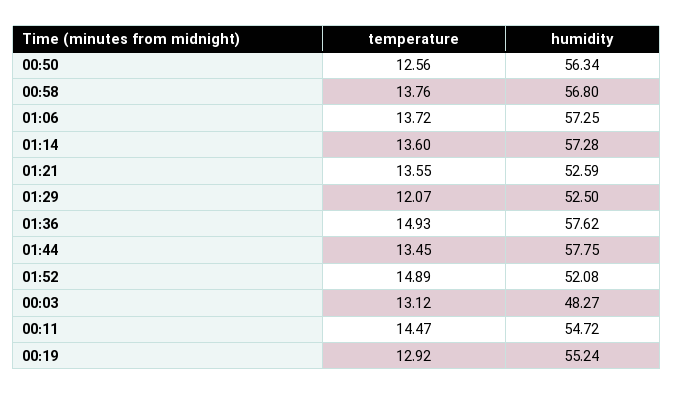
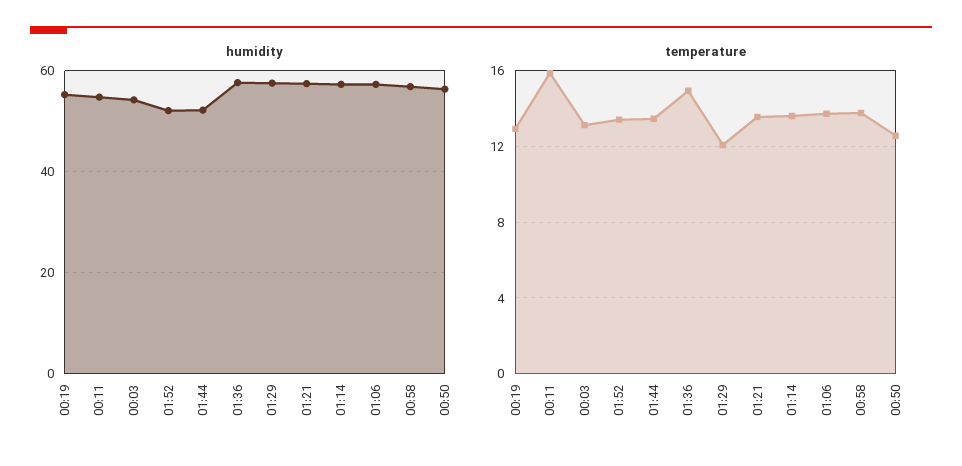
  {
    "temperature": {
      "00:50": 12.56,
      "00:58": 13.76,
      "01:06": 13.72,
      "01:14": 13.6,
      "01:21": 13.55,
      "01:29": 12.07,
      "01:36": 14.93,
      "01:44": 13.45,
-     "01:52": 14.89,
+     "01:52": 13.5,
      "00:03": 13.12,
-     "00:11": 14.47,
+     "00:11": 16,
      "00:19": 12.92
    },
    "humidity": {
      "00:50": 56.34,
      "00:58": 56.8,
      "01:06": 57.25,
      "01:14": 57.28,
-     "01:21": 52.59,
+     "01:21": 58,
-     "01:29": 52.5,
+     "01:29": 58,
      "01:36": 57.62,
-     "01:44": 57.75,
+     "01:44": 52,
      "01:52": 52.08,
-     "00:03": 48.27,
+     "00:03": 54,
      "00:11": 54.72,
      "00:19": 55.24
    }
  }

